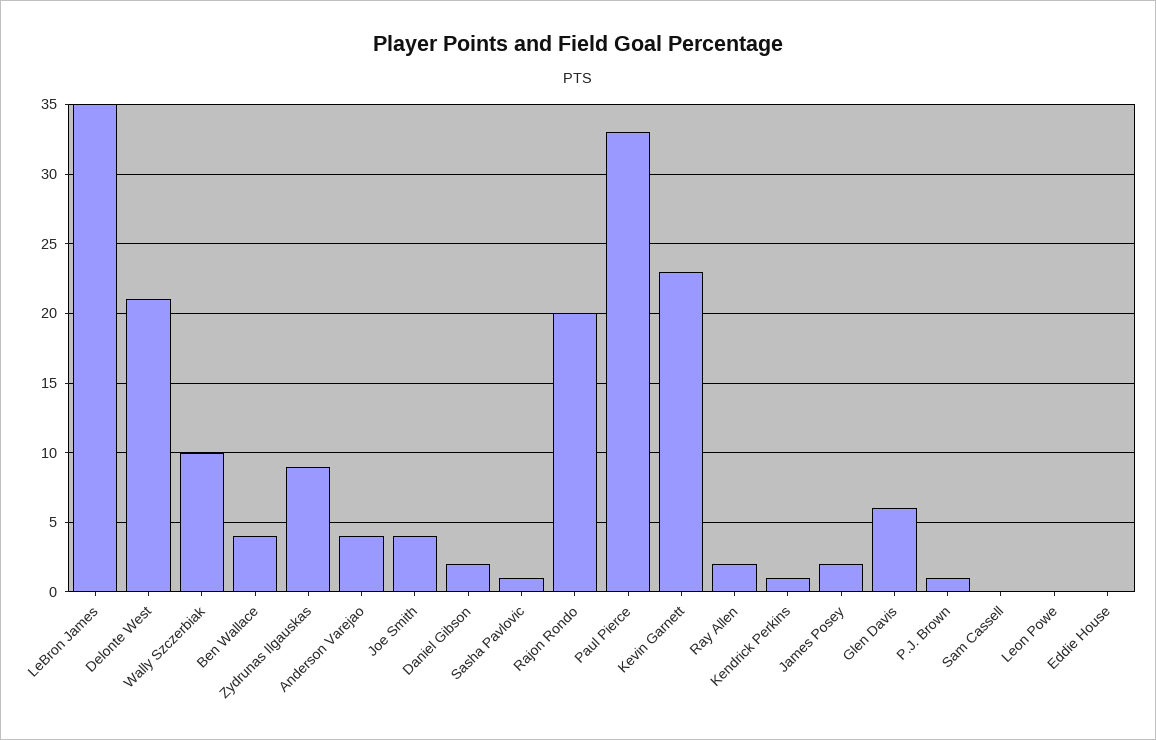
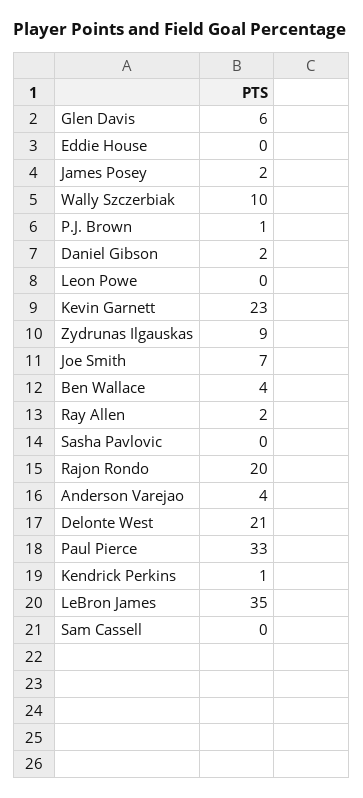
  {
    "LeBron James": 35,
    "Delonte West": 21,
    "Wally Szczerbiak": 10,
    "Ben Wallace": 4,
    "Zydrunas Ilgauskas": 9,
    "Anderson Varejao": 4,
-   "Joe Smith": 4,
+   "Joe Smith": 7,
    "Daniel Gibson": 2,
-   "Sasha Pavlovic": 1,
+   "Sasha Pavlovic": 0,
    "Rajon Rondo": 20,
    "Paul Pierce": 33,
    "Kevin Garnett": 23,
    "Ray Allen": 2,
    "Kendrick Perkins": 1,
    "James Posey": 2,
    "Glen Davis": 6,
    "P.J. Brown": 1,
    "Sam Cassell": 0,
    "Leon Powe": 0,
    "Eddie House": 0
  }

